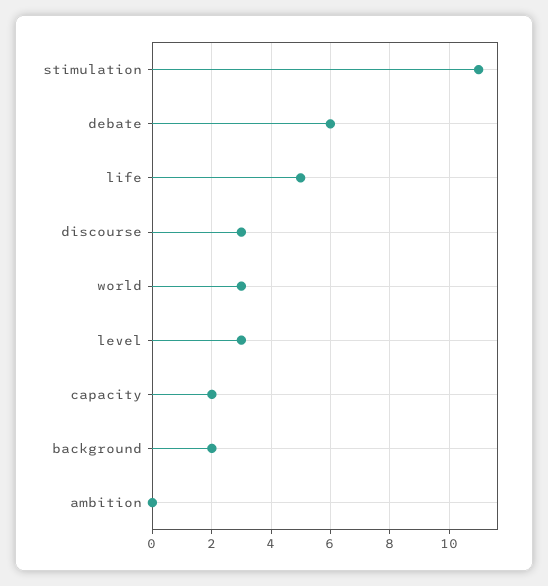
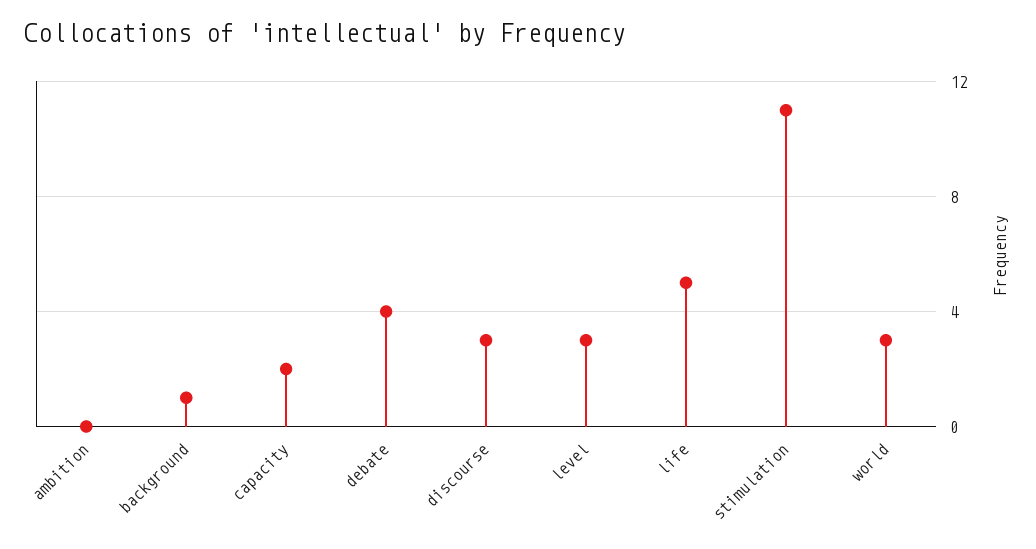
  {
    "stimulation": 11,
-   "debate": 6,
+   "debate": 4,
    "life": 5,
    "discourse": 3,
    "world": 3,
    "level": 3,
    "capacity": 2,
-   "background": 2,
+   "background": 1,
    "ambition": 0
  }

